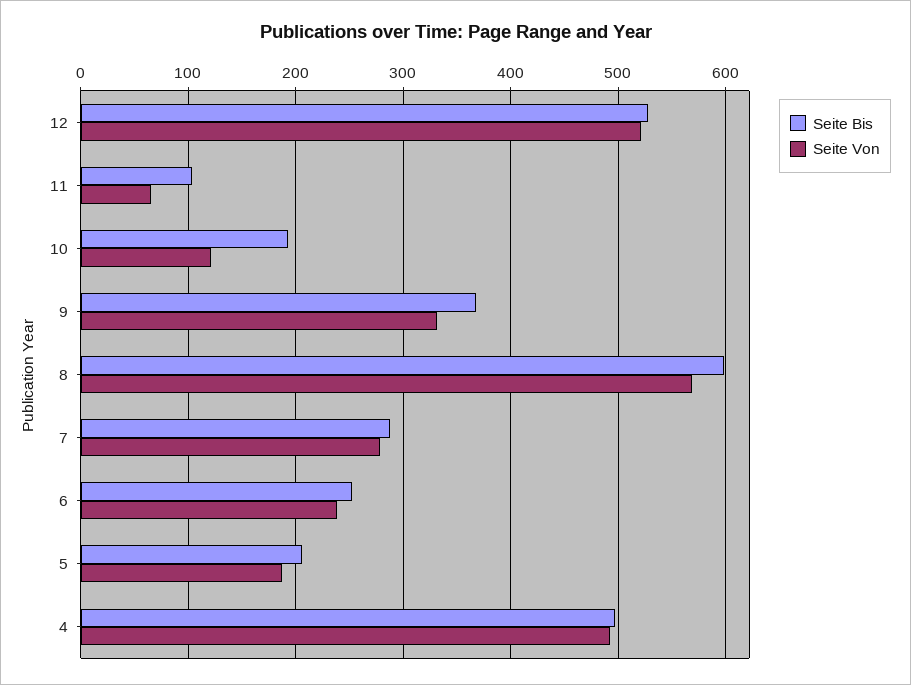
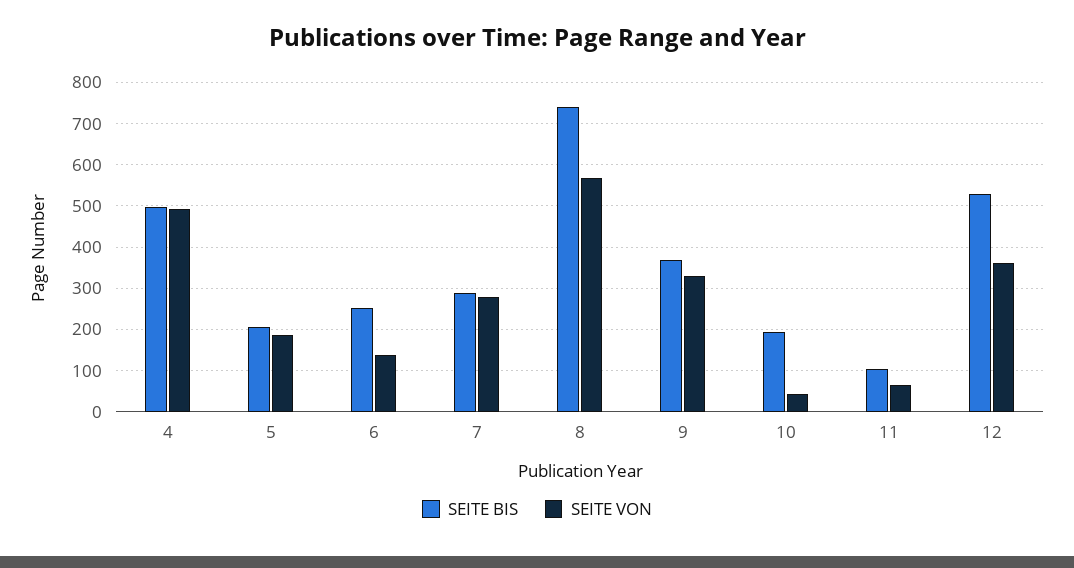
  {
    "Seite Bis": {
      "12": 530,
      "11": 100,
      "10": 190,
      "9": 370,
-     "8": 600,
+     "8": 740,
      "7": 290,
      "6": 250,
      "5": 210,
      "4": 500
    },
    "Seite Von": {
-     "12": 520,
+     "12": 360,
      "11": 70,
-     "10": 120,
+     "10": 40,
      "9": 330,
      "8": 570,
      "7": 280,
-     "6": 240,
+     "6": 140,
      "5": 190,
      "4": 490
    }
  }

